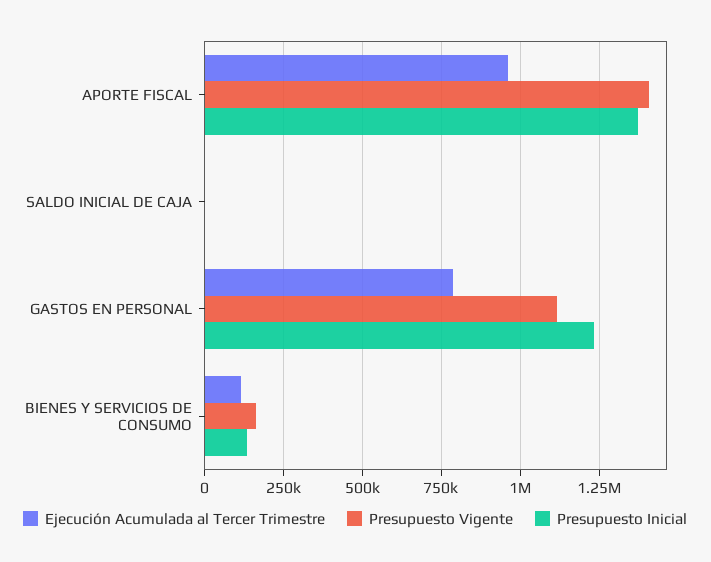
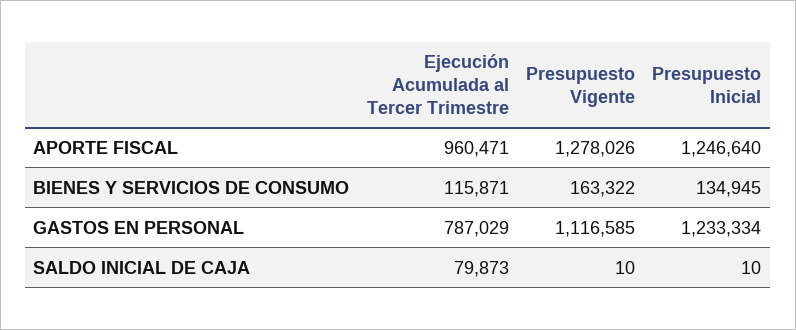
  {
    "Ejecución Acumulada al Tercer Trimestre": {
      "APORTE FISCAL": 960471,
-     "SALDO INICIAL DE CAJA": 0,
+     "SALDO INICIAL DE CAJA": 79873,
      "GASTOS EN PERSONAL": 787029,
      "BIENES Y SERVICIOS DE CONSUMO": 115871
    },
    "Presupuesto Vigente": {
-     "APORTE FISCAL": 1400000,
+     "APORTE FISCAL": 1278026,
      "SALDO INICIAL DE CAJA": 10,
      "GASTOS EN PERSONAL": 1116585,
      "BIENES Y SERVICIOS DE CONSUMO": 163322
    },
    "Presupuesto Inicial": {
-     "APORTE FISCAL": 1375000,
+     "APORTE FISCAL": 1246640,
      "SALDO INICIAL DE CAJA": 10,
      "GASTOS EN PERSONAL": 1233334,
      "BIENES Y SERVICIOS DE CONSUMO": 134945
    }
  }

